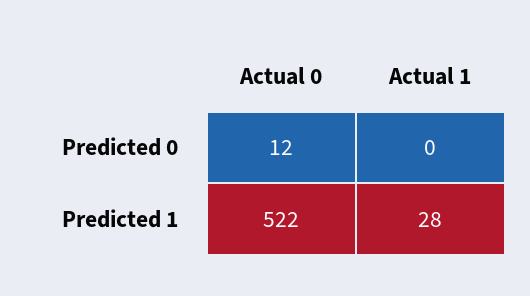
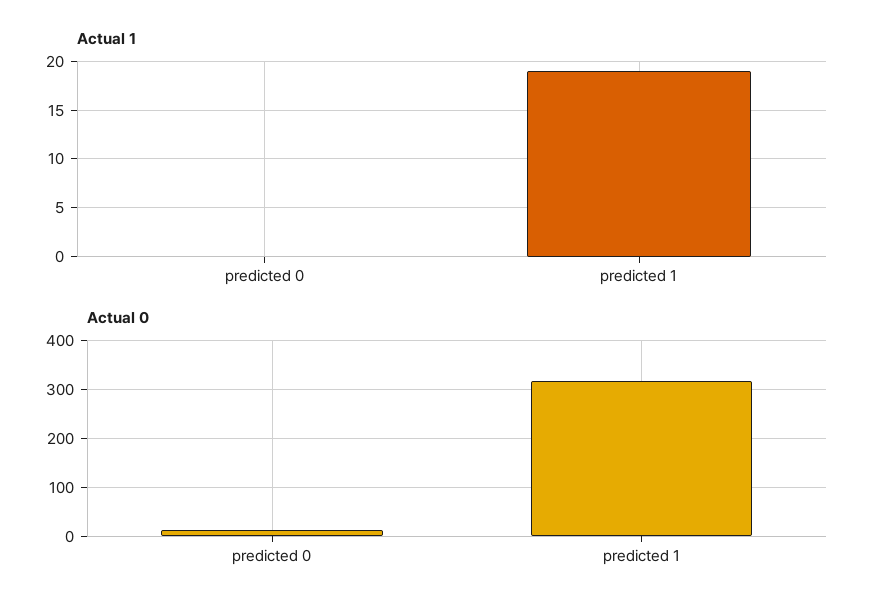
  {
    "Actual 0": {
      "Predicted 0": 12,
-     "Predicted 1": 522
+     "Predicted 1": 320
    },
    "Actual 1": {
      "Predicted 0": 0,
-     "Predicted 1": 28
+     "Predicted 1": 19
    }
  }

